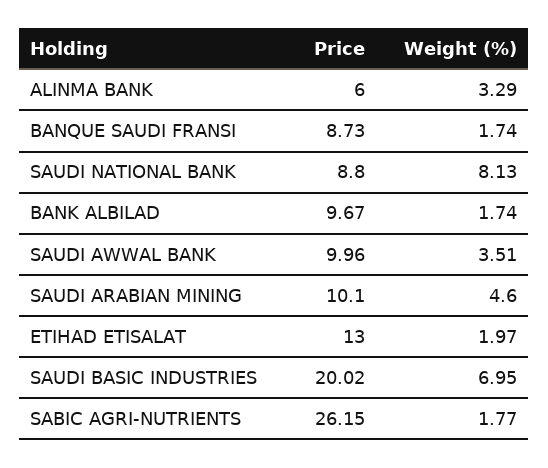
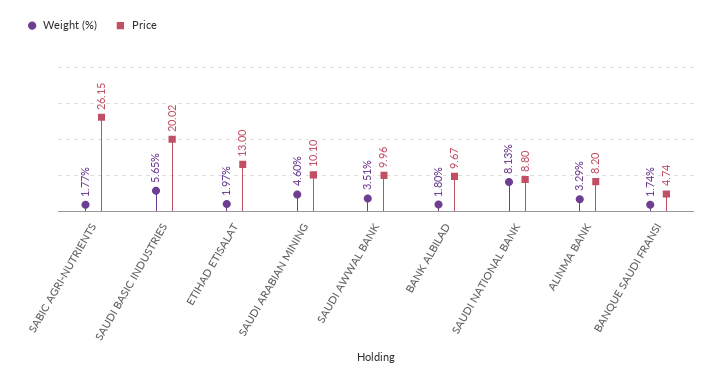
  {
    "Price": {
-     "ALINMA BANK": 6,
+     "ALINMA BANK": 8.2,
-     "BANQUE SAUDI FRANSI": 8.73,
+     "BANQUE SAUDI FRANSI": 4.74,
      "SAUDI NATIONAL BANK": 8.8,
      "BANK ALBILAD": 9.67,
      "SAUDI AWWAL BANK": 9.96,
      "SAUDI ARABIAN MINING": 10.1,
      "ETIHAD ETISALAT": 13,
      "SAUDI BASIC INDUSTRIES": 20.02,
      "SABIC AGRI-NUTRIENTS": 26.15
    },
    "Weight (%)": {
      "ALINMA BANK": 3.29,
      "BANQUE SAUDI FRANSI": 1.74,
      "SAUDI NATIONAL BANK": 8.13,
-     "BANK ALBILAD": 1.74,
+     "BANK ALBILAD": 1.8,
      "SAUDI AWWAL BANK": 3.51,
      "SAUDI ARABIAN MINING": 4.6,
      "ETIHAD ETISALAT": 1.97,
-     "SAUDI BASIC INDUSTRIES": 6.95,
+     "SAUDI BASIC INDUSTRIES": 5.65,
      "SABIC AGRI-NUTRIENTS": 1.77
    }
  }

